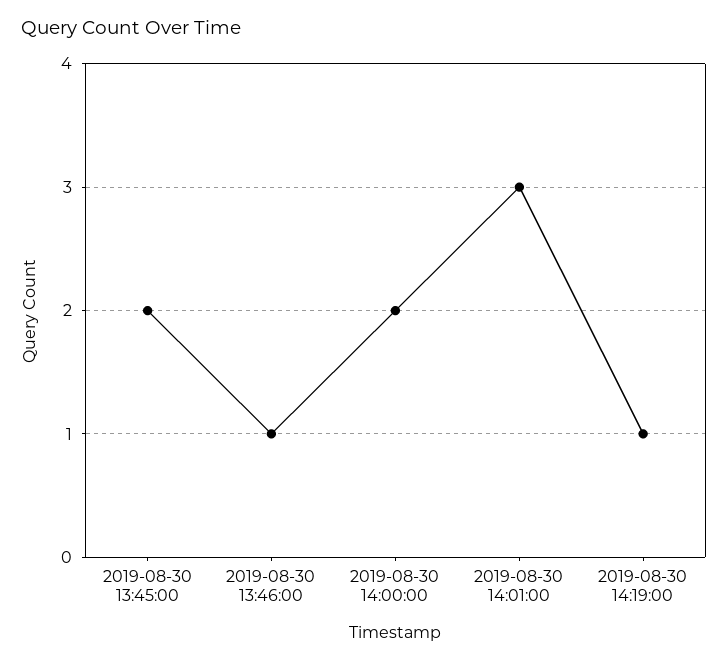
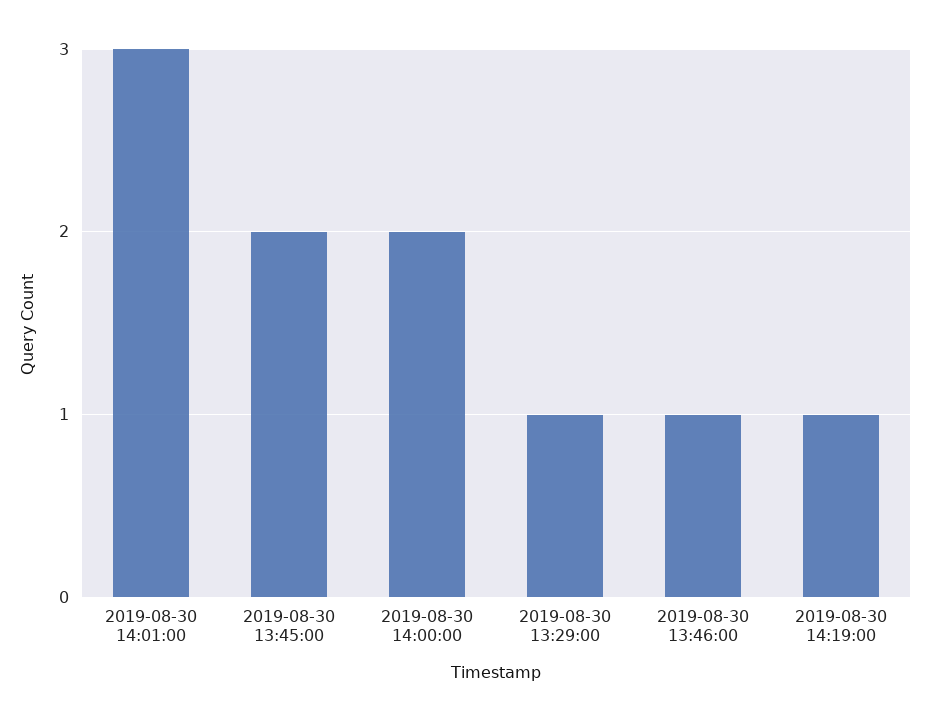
  {
    "2019-08-30 13:45:00": 2,
    "2019-08-30 13:46:00": 1,
    "2019-08-30 14:00:00": 2,
    "2019-08-30 14:01:00": 3,
-   "2019-08-30 14:19:00": 1
+   "2019-08-30 14:19:00": 1,
+   "2019-08-30 13:29:00": 1
  }

